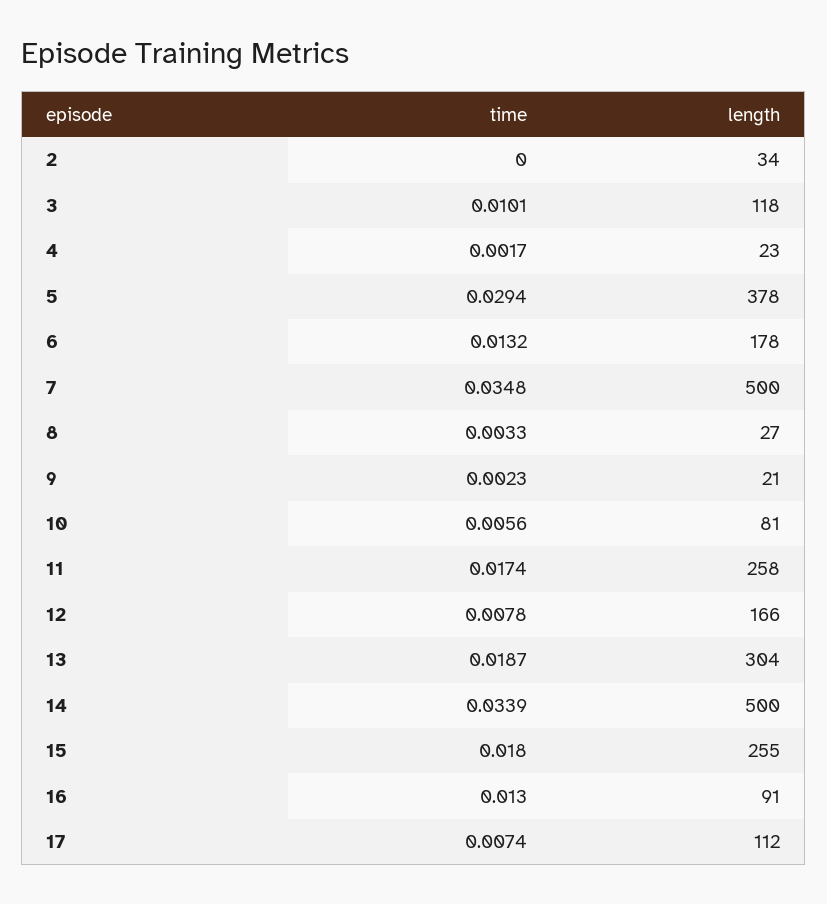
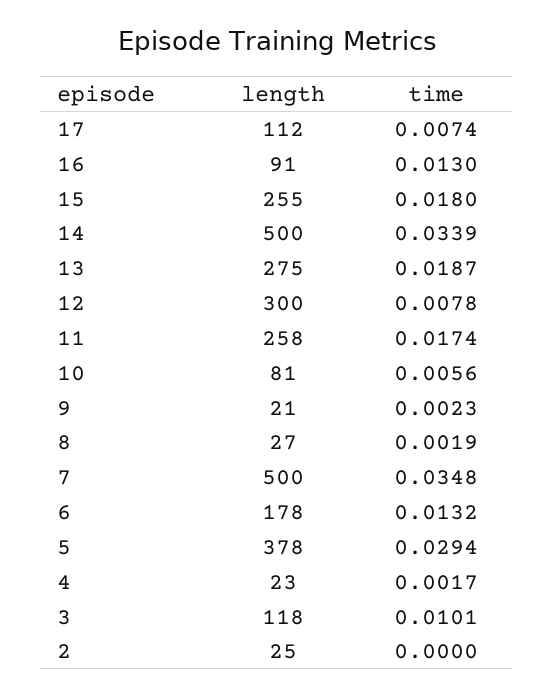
  {
    "time": {
      "2": 0,
      "3": 0.0101,
      "4": 0.0017,
      "5": 0.0294,
      "6": 0.0132,
      "7": 0.0348,
-     "8": 0.0033,
+     "8": 0.0019,
      "9": 0.0023,
      "10": 0.0056,
      "11": 0.0174,
      "12": 0.0078,
      "13": 0.0187,
      "14": 0.0339,
      "15": 0.018,
      "16": 0.013,
      "17": 0.0074
    },
    "length": {
-     "2": 34,
+     "2": 25,
      "3": 118,
      "4": 23,
      "5": 378,
      "6": 178,
      "7": 500,
      "8": 27,
      "9": 21,
      "10": 81,
      "11": 258,
-     "12": 166,
+     "12": 300,
-     "13": 304,
+     "13": 275,
      "14": 500,
      "15": 255,
      "16": 91,
      "17": 112
    }
  }

